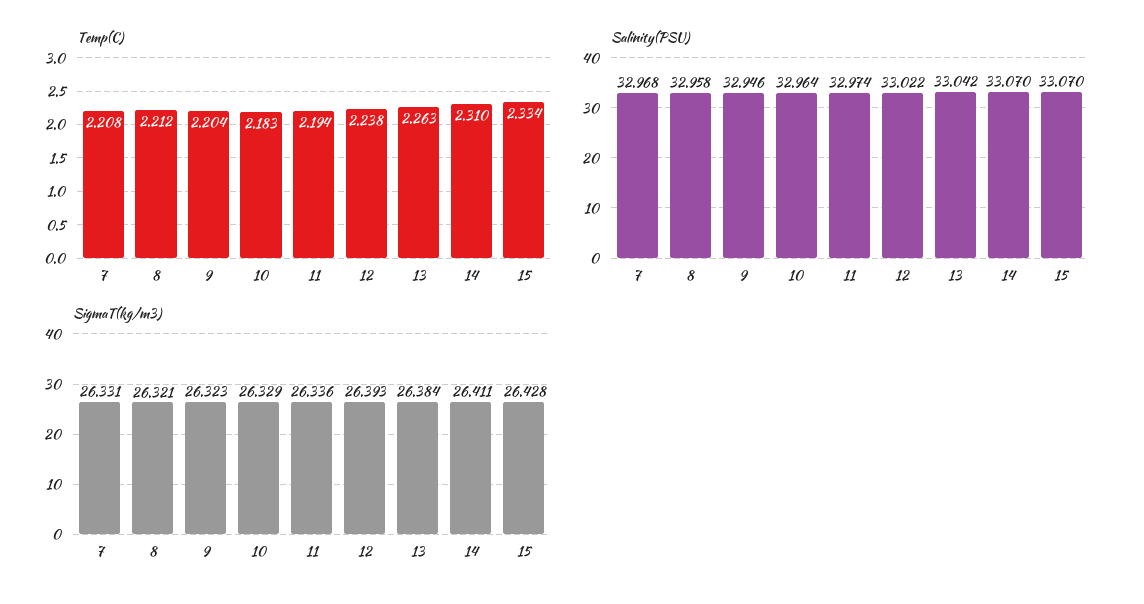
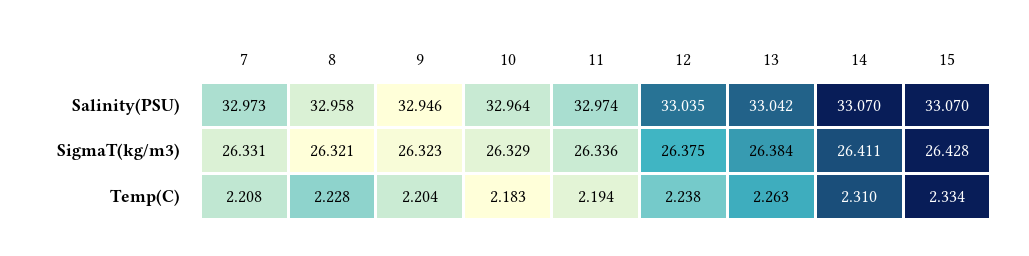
  {
    "Temp(C)": {
      "7": 2.208,
-     "8": 2.212,
+     "8": 2.228,
      "9": 2.204,
      "10": 2.183,
      "11": 2.194,
      "12": 2.238,
      "13": 2.263,
      "14": 2.31,
      "15": 2.334
    },
    "Salinity(PSU)": {
-     "7": 32.968,
+     "7": 32.973,
      "8": 32.958,
      "9": 32.946,
      "10": 32.964,
      "11": 32.974,
-     "12": 33.022,
+     "12": 33.035,
      "13": 33.042,
      "14": 33.07,
      "15": 33.07
    },
    "SigmaT(kg/m3)": {
      "7": 26.331,
      "8": 26.321,
      "9": 26.323,
      "10": 26.329,
      "11": 26.336,
-     "12": 26.393,
+     "12": 26.375,
      "13": 26.384,
      "14": 26.411,
      "15": 26.428
    }
  }

